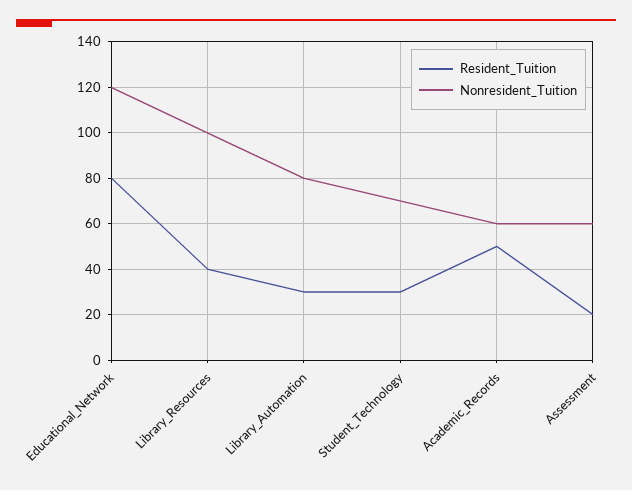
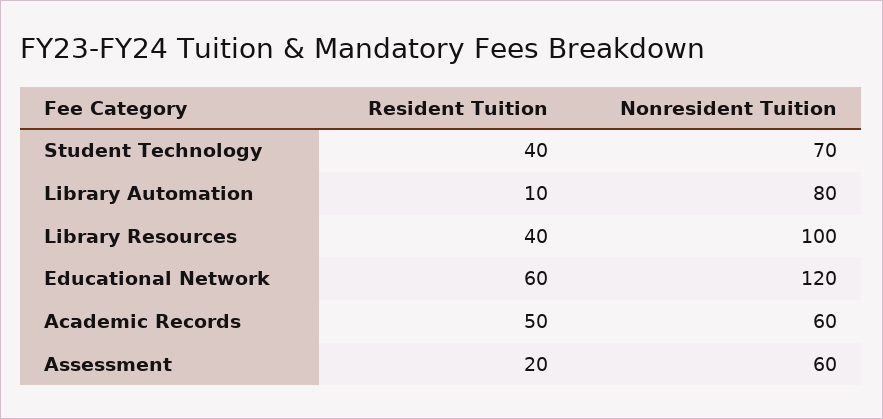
  {
    "Resident_Tuition": {
-     "Educational_Network": 80,
+     "Educational_Network": 60,
      "Library_Resources": 40,
-     "Library_Automation": 30,
+     "Library_Automation": 10,
-     "Student_Technology": 30,
+     "Student_Technology": 40,
      "Academic_Records": 50,
      "Assessment": 20
    },
    "Nonresident_Tuition": {
      "Educational_Network": 120,
      "Library_Resources": 100,
      "Library_Automation": 80,
      "Student_Technology": 70,
      "Academic_Records": 60,
      "Assessment": 60
    }
  }

